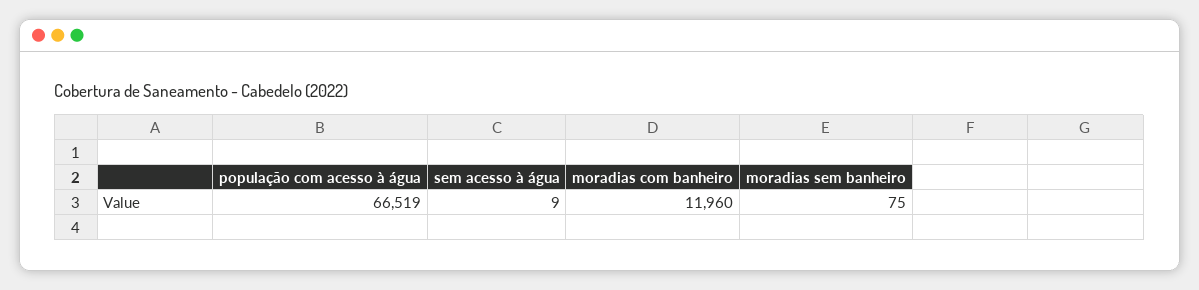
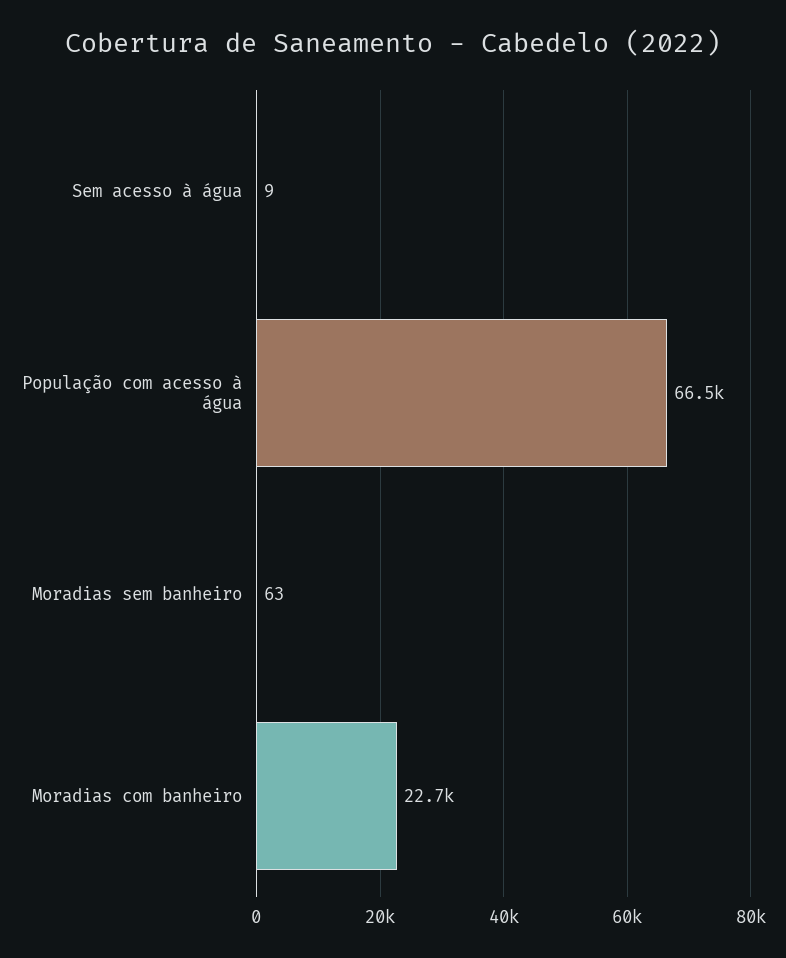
  {
    "população com acesso à água": 66519,
    "sem acesso à água": 9,
-   "moradias com banheiro": 11960,
+   "moradias com banheiro": 22700,
-   "moradias sem banheiro": 75
+   "moradias sem banheiro": 63
  }

